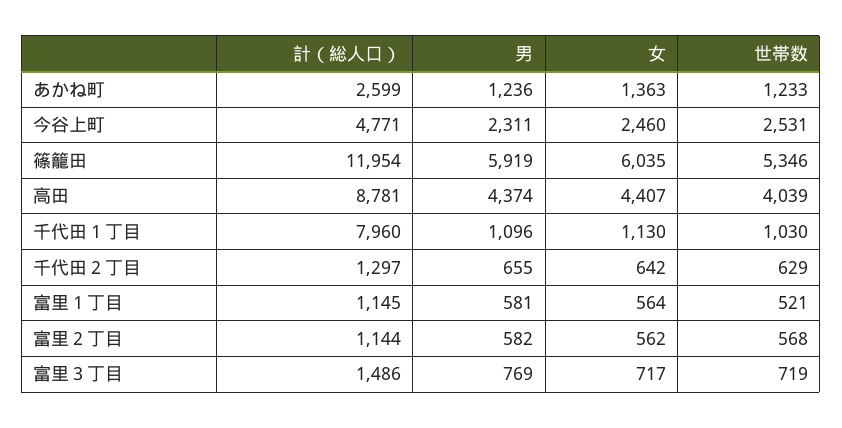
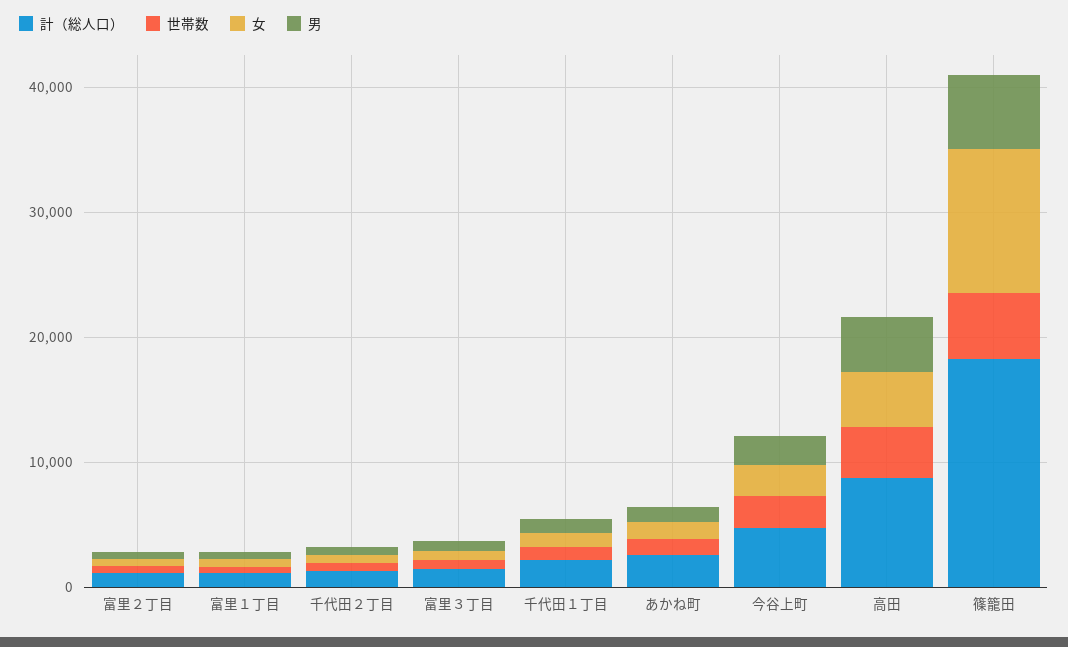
  {
    "計（総人口）": {
      "あかね町": 2599,
      "今谷上町": 4771,
-     "篠籠田": 11954,
+     "篠籠田": 18000,
      "高田": 8781,
-     "千代田１丁目": 7960,
+     "千代田１丁目": 2000,
      "千代田２丁目": 1297,
      "富里１丁目": 1145,
      "富里２丁目": 1144,
      "富里３丁目": 1486
    },
    "男": {
      "あかね町": 1236,
      "今谷上町": 2311,
      "篠籠田": 5919,
      "高田": 4374,
      "千代田１丁目": 1096,
      "千代田２丁目": 655,
      "富里１丁目": 581,
      "富里２丁目": 582,
      "富里３丁目": 769
    },
    "女": {
      "あかね町": 1363,
      "今谷上町": 2460,
-     "篠籠田": 6035,
+     "篠籠田": 12000,
      "高田": 4407,
      "千代田１丁目": 1130,
      "千代田２丁目": 642,
      "富里１丁目": 564,
      "富里２丁目": 562,
      "富里３丁目": 717
    },
    "世帯数": {
      "あかね町": 1233,
      "今谷上町": 2531,
      "篠籠田": 5346,
      "高田": 4039,
      "千代田１丁目": 1030,
      "千代田２丁目": 629,
      "富里１丁目": 521,
      "富里２丁目": 568,
      "富里３丁目": 719
    }
  }

